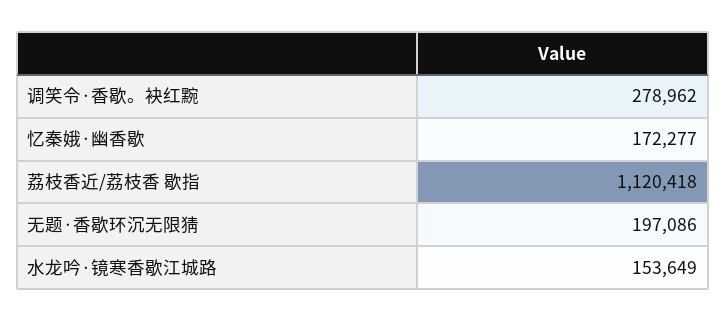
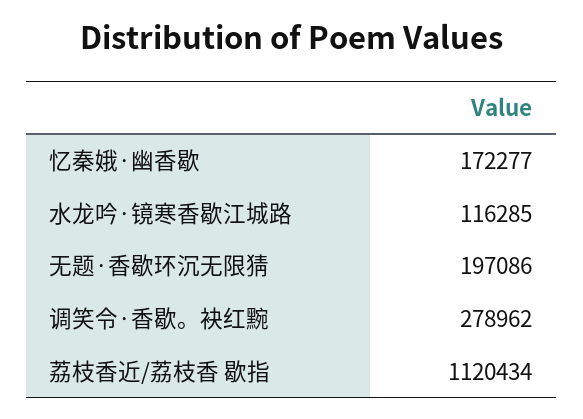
  {
    "调笑令·香歇。袂红黦": 278962,
    "忆秦娥·幽香歇": 172277,
-   "荔枝香近/荔枝香 歇指": 1120418,
+   "荔枝香近/荔枝香 歇指": 1120434,
    "无题·香歇环沉无限猜": 197086,
-   "水龙吟·镜寒香歇江城路": 153649
+   "水龙吟·镜寒香歇江城路": 116285
  }

